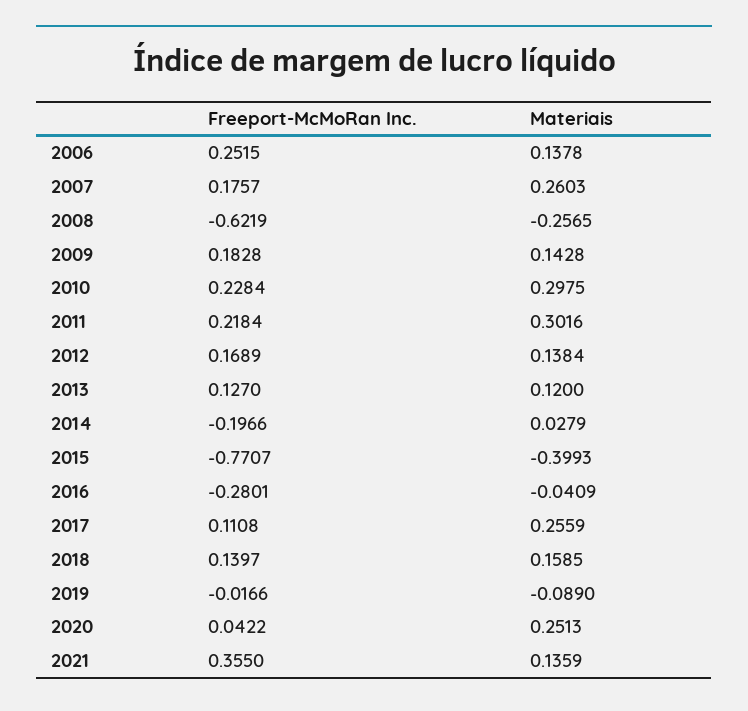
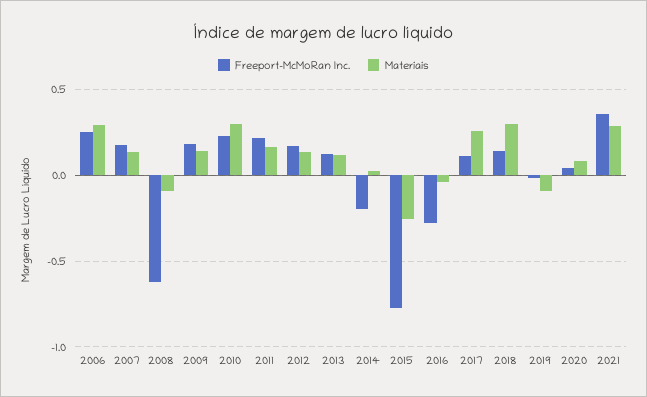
  {
    "Freeport-McMoRan Inc.": {
      "2006": 0.2515,
      "2007": 0.1757,
      "2008": -0.6219,
      "2009": 0.1828,
      "2010": 0.2284,
      "2011": 0.2184,
      "2012": 0.1689,
      "2013": 0.127,
      "2014": -0.1966,
      "2015": -0.7707,
      "2016": -0.2801,
      "2017": 0.1108,
      "2018": 0.1397,
      "2019": -0.0166,
      "2020": 0.0422,
      "2021": 0.355
    },
    "Materiais": {
-     "2006": 0.1378,
+     "2006": 0.3,
-     "2007": 0.2603,
+     "2007": 0.15,
-     "2008": -0.2565,
+     "2008": -0.1,
      "2009": 0.1428,
      "2010": 0.2975,
-     "2011": 0.3016,
+     "2011": 0.15,
      "2012": 0.1384,
      "2013": 0.12,
      "2014": 0.0279,
-     "2015": -0.3993,
+     "2015": -0.25,
      "2016": -0.0409,
      "2017": 0.2559,
-     "2018": 0.1585,
+     "2018": 0.3,
      "2019": -0.089,
-     "2020": 0.2513,
+     "2020": 0.1,
-     "2021": 0.1359
+     "2021": 0.3
    }
  }

